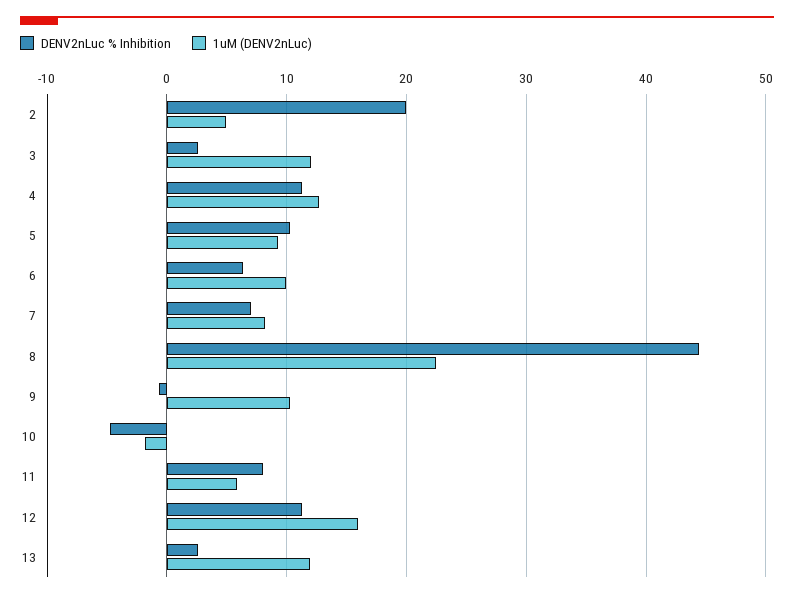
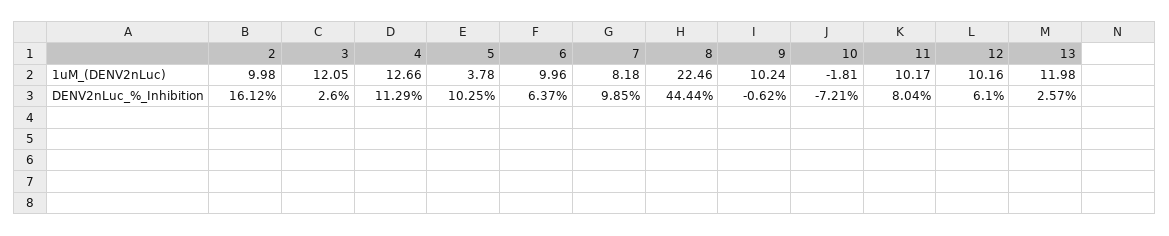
  {
    "DENV2nLuc % Inhibition": {
-     "2": 20,
+     "2": 16.12,
      "3": 2.6,
      "4": 11.29,
      "5": 10.25,
      "6": 6.37,
-     "7": 7,
+     "7": 9.85,
      "8": 44.44,
      "9": -0.62,
-     "10": -5,
+     "10": -7.21,
      "11": 8.04,
-     "12": 11,
+     "12": 6.1,
      "13": 2.57
    },
    "1uM (DENV2nLuc)": {
-     "2": 5,
+     "2": 9.98,
      "3": 12.05,
      "4": 12.66,
-     "5": 9,
+     "5": 3.78,
      "6": 9.96,
      "7": 8.18,
      "8": 22.46,
      "9": 10.24,
      "10": -1.81,
-     "11": 6,
+     "11": 10.17,
-     "12": 16,
+     "12": 10.16,
      "13": 11.98
    }
  }

